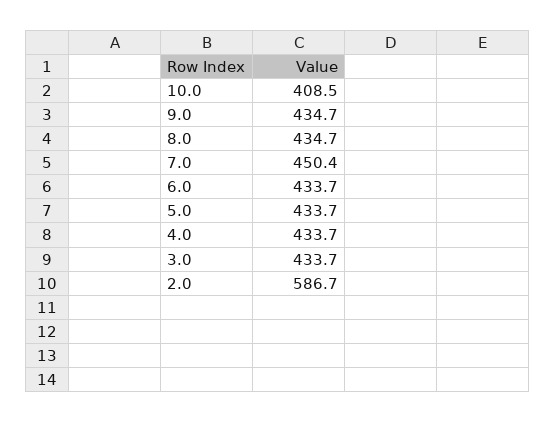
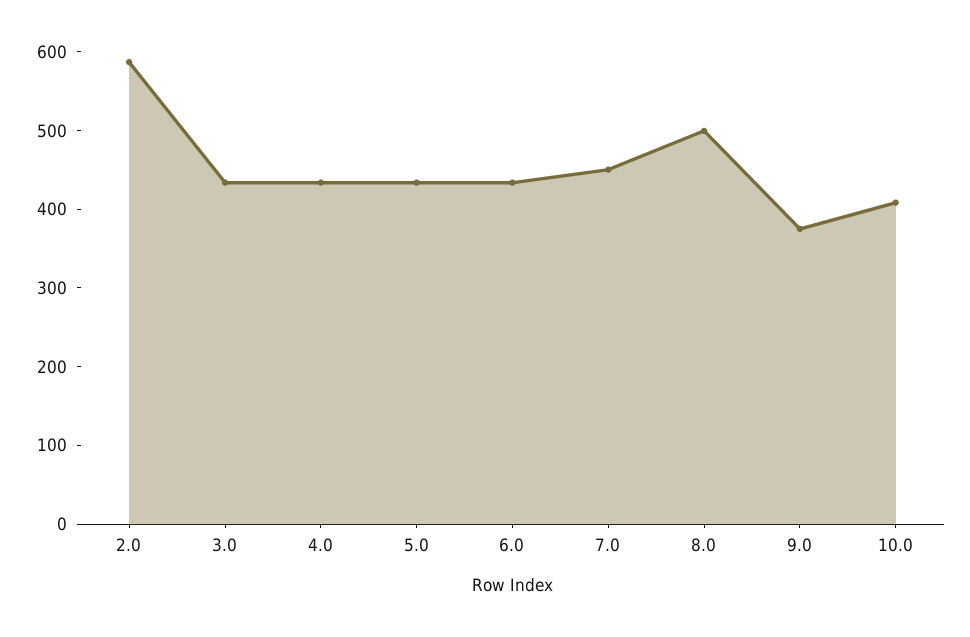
  {
    "10.0": 408.5,
-   "9.0": 434.7,
+   "9.0": 380,
-   "8.0": 434.7,
+   "8.0": 500,
    "7.0": 450.4,
    "6.0": 433.7,
    "5.0": 433.7,
    "4.0": 433.7,
    "3.0": 433.7,
    "2.0": 586.7
  }

